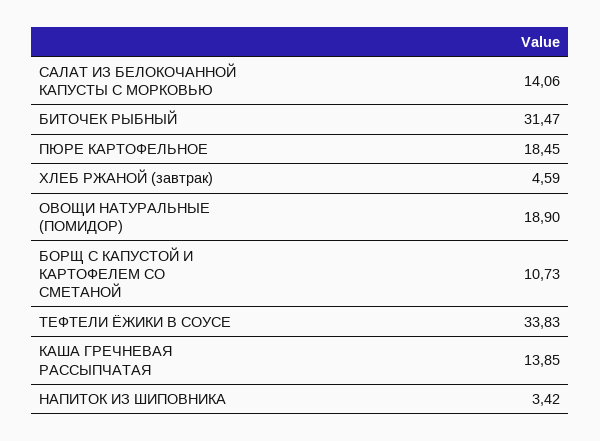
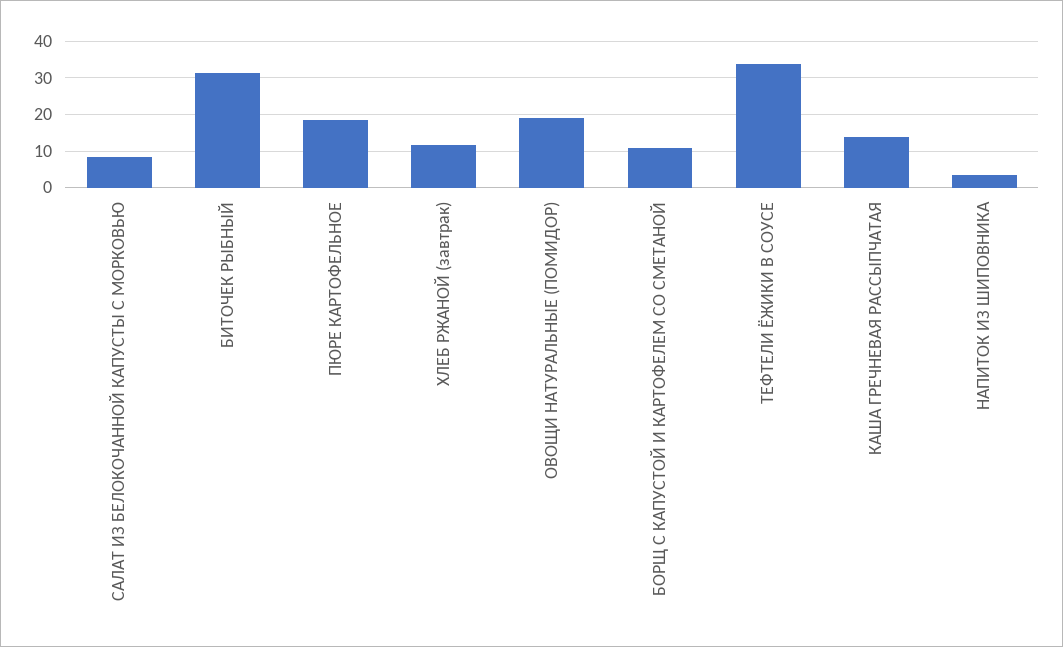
  {
-   "САЛАТ ИЗ БЕЛОКОЧАННОЙ КАПУСТЫ С МОРКОВЬЮ": 14.06,
+   "САЛАТ ИЗ БЕЛОКОЧАННОЙ КАПУСТЫ С МОРКОВЬЮ": 8,
    "БИТОЧЕК РЫБНЫЙ": 31.47,
    "ПЮРЕ КАРТОФЕЛЬНОЕ": 18.45,
-   "ХЛЕБ РЖАНОЙ (завтрак)": 4.59,
+   "ХЛЕБ РЖАНОЙ (завтрак)": 12,
    "ОВОЩИ НАТУРАЛЬНЫЕ (ПОМИДОР)": 18.9,
    "БОРЩ С КАПУСТОЙ И КАРТОФЕЛЕМ СО СМЕТАНОЙ": 10.73,
    "ТЕФТЕЛИ ЁЖИКИ В СОУСЕ": 33.83,
    "КАША ГРЕЧНЕВАЯ РАССЫПЧАТАЯ": 13.85,
    "НАПИТОК ИЗ ШИПОВНИКА": 3.42
  }

